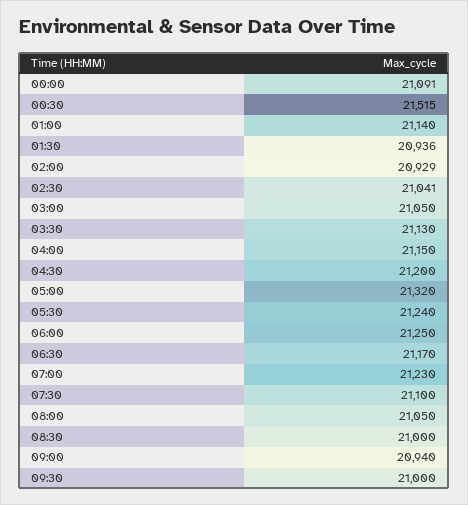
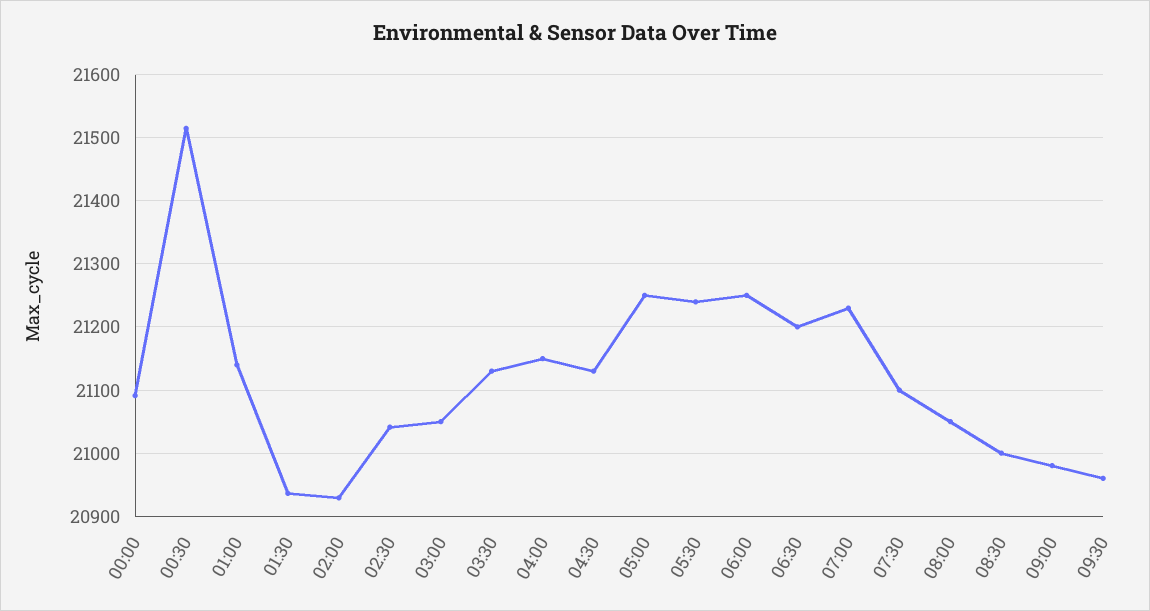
  {
    "00:00": 21091,
    "00:30": 21515,
    "01:00": 21140,
    "01:30": 20936,
    "02:00": 20929,
    "02:30": 21041,
    "03:00": 21050,
    "03:30": 21130,
    "04:00": 21150,
-   "04:30": 21200,
+   "04:30": 21130,
-   "05:00": 21320,
+   "05:00": 21250,
    "05:30": 21240,
    "06:00": 21250,
-   "06:30": 21170,
+   "06:30": 21200,
    "07:00": 21230,
    "07:30": 21100,
    "08:00": 21050,
    "08:30": 21000,
-   "09:00": 20940,
+   "09:00": 20980,
-   "09:30": 21000
+   "09:30": 20960
  }

